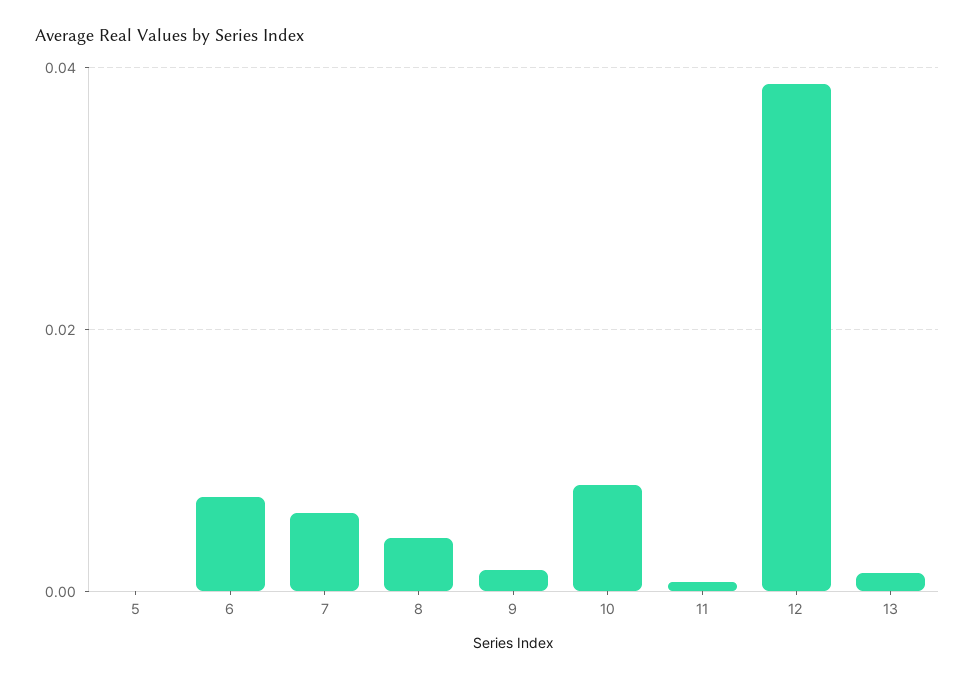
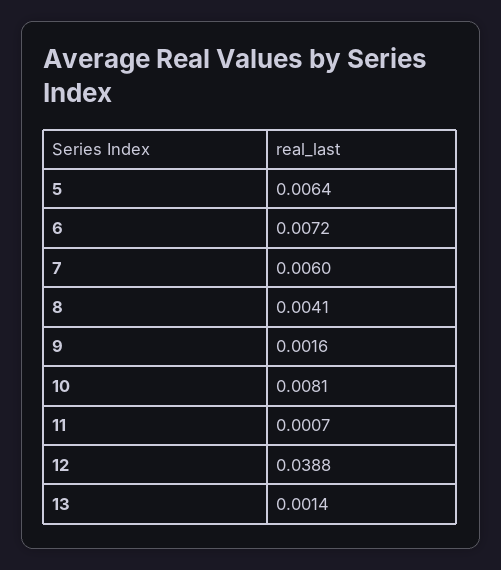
  {
-   "5": 0,
+   "5": 0.0064,
    "6": 0.0072,
    "7": 0.006,
    "8": 0.0041,
    "9": 0.0016,
    "10": 0.0081,
    "11": 0.0007,
    "12": 0.0388,
    "13": 0.0014
  }

